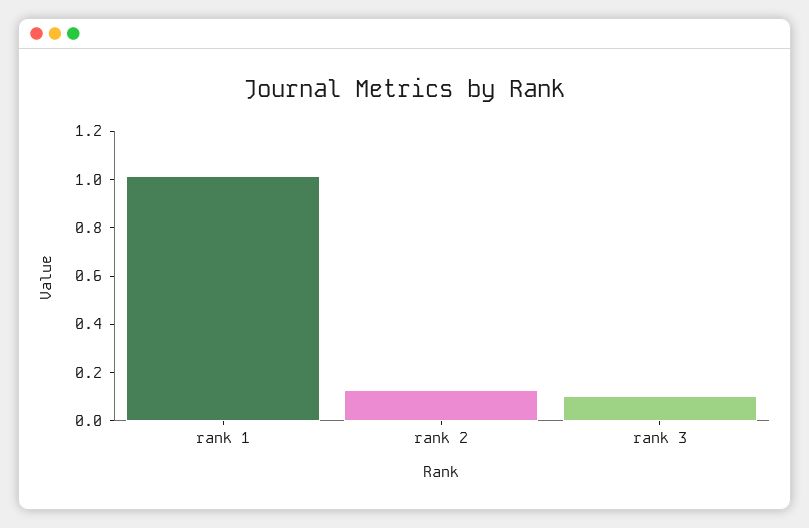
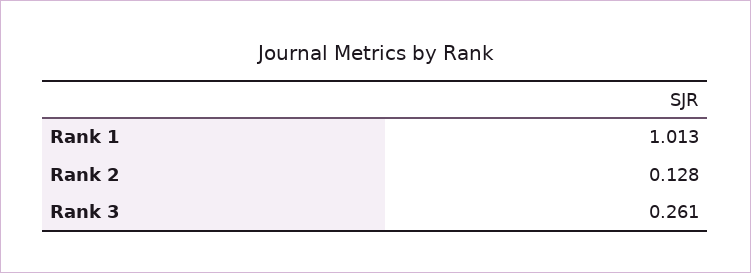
  {
    "rank 1": 1.013,
    "rank 2": 0.128,
-   "rank 3": 0.1
+   "rank 3": 0.261
  }

